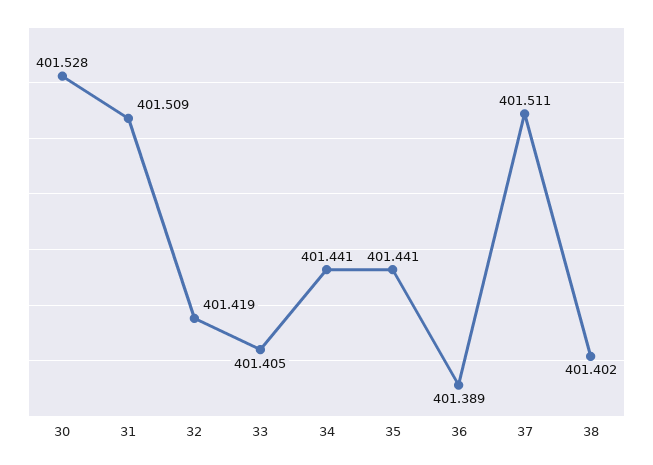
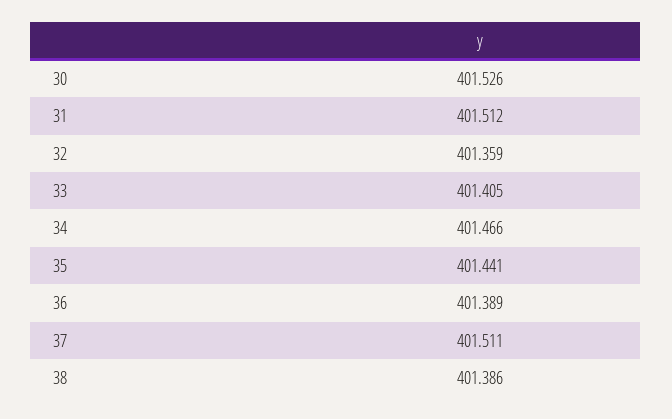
  {
-   "30": 401.528,
+   "30": 401.526,
-   "31": 401.509,
+   "31": 401.512,
-   "32": 401.419,
+   "32": 401.359,
    "33": 401.405,
-   "34": 401.441,
+   "34": 401.466,
    "35": 401.441,
    "36": 401.389,
    "37": 401.511,
-   "38": 401.402
+   "38": 401.386
  }

